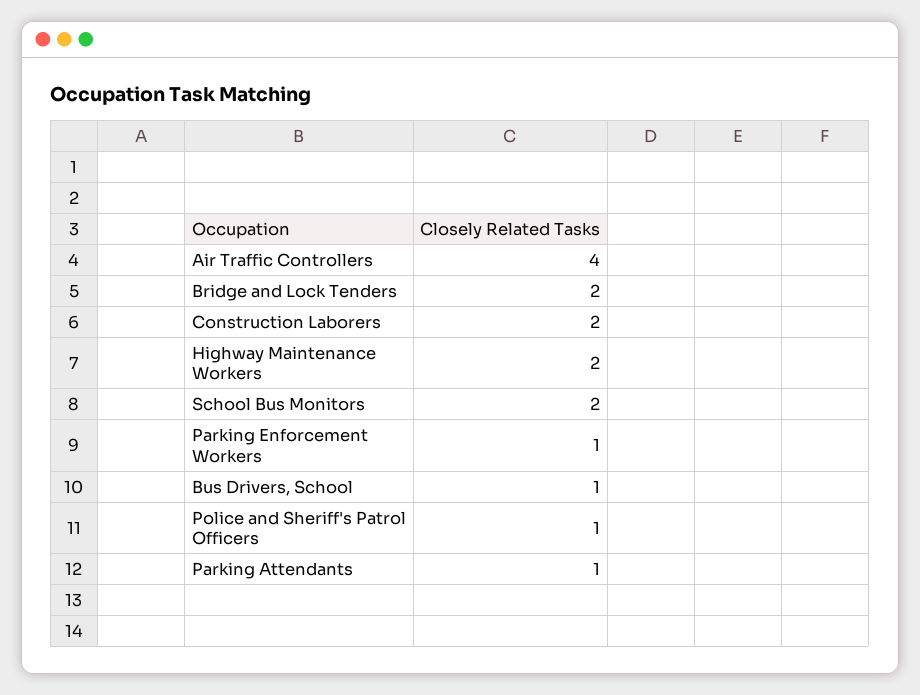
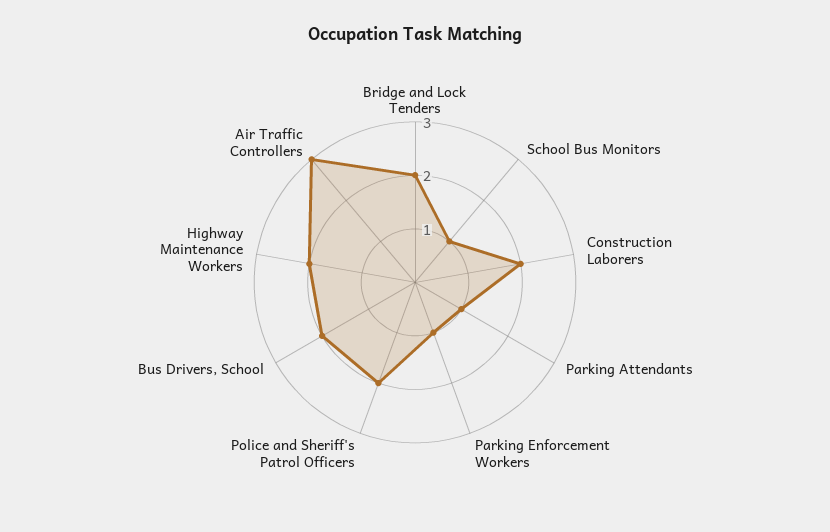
  {
-   "Air Traffic Controllers": 4,
+   "Air Traffic Controllers": 3,
    "Bridge and Lock Tenders": 2,
    "Construction Laborers": 2,
    "Highway Maintenance Workers": 2,
-   "School Bus Monitors": 2,
+   "School Bus Monitors": 1,
    "Parking Enforcement Workers": 1,
-   "Bus Drivers, School": 1,
+   "Bus Drivers, School": 2,
-   "Police and Sheriff's Patrol Officers": 1,
+   "Police and Sheriff's Patrol Officers": 2,
    "Parking Attendants": 1
  }

